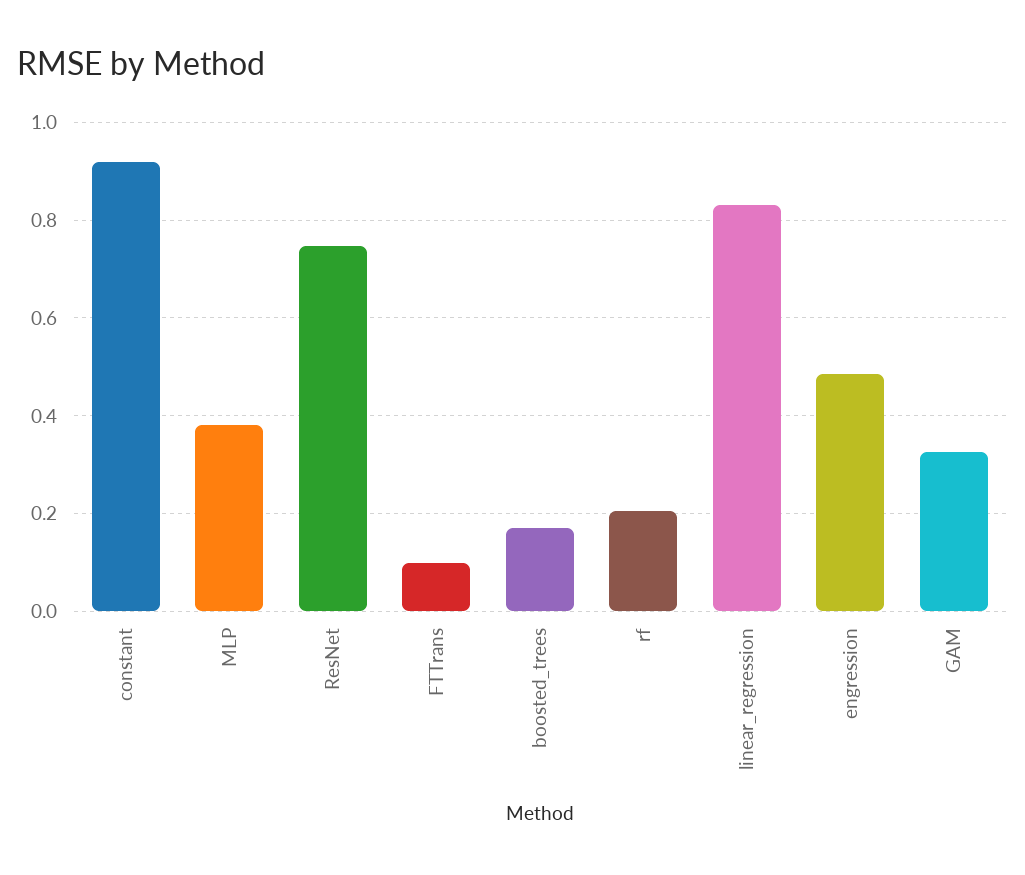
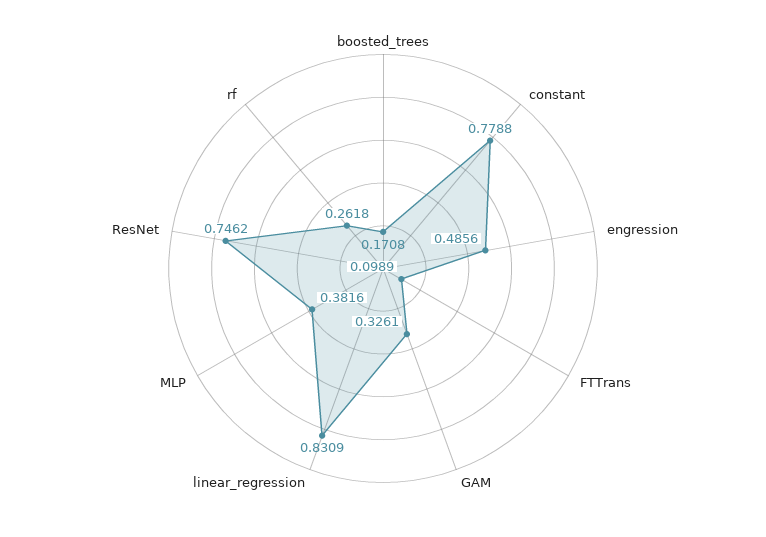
  {
-   "constant": 0.92,
+   "constant": 0.7788,
    "MLP": 0.3816,
    "ResNet": 0.7462,
    "FTTrans": 0.0989,
    "boosted_trees": 0.1708,
-   "rf": 0.2,
+   "rf": 0.2618,
    "linear_regression": 0.8309,
    "engression": 0.4856,
    "GAM": 0.3261
  }

